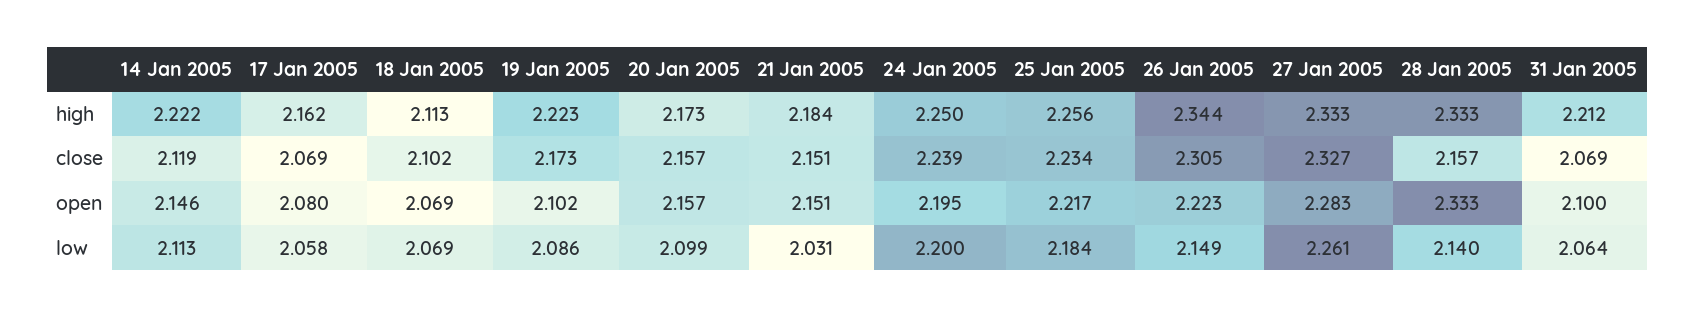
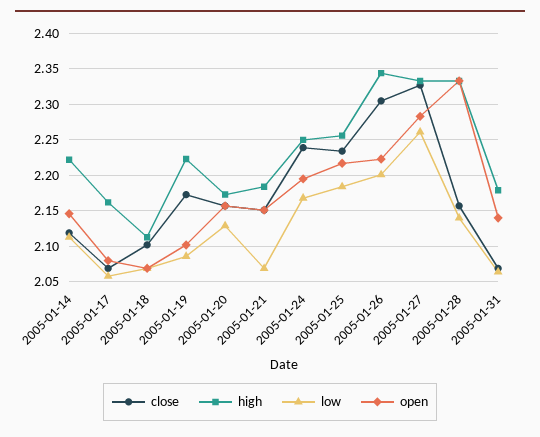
  {
    "high": {
      "14 Jan 2005": 2.222,
      "17 Jan 2005": 2.162,
      "18 Jan 2005": 2.113,
      "19 Jan 2005": 2.223,
      "20 Jan 2005": 2.173,
      "21 Jan 2005": 2.184,
      "24 Jan 2005": 2.25,
      "25 Jan 2005": 2.256,
      "26 Jan 2005": 2.344,
      "27 Jan 2005": 2.333,
      "28 Jan 2005": 2.333,
-     "31 Jan 2005": 2.212
+     "31 Jan 2005": 2.18
    },
    "close": {
      "14 Jan 2005": 2.119,
      "17 Jan 2005": 2.069,
      "18 Jan 2005": 2.102,
      "19 Jan 2005": 2.173,
      "20 Jan 2005": 2.157,
      "21 Jan 2005": 2.151,
      "24 Jan 2005": 2.239,
      "25 Jan 2005": 2.234,
      "26 Jan 2005": 2.305,
      "27 Jan 2005": 2.327,
      "28 Jan 2005": 2.157,
      "31 Jan 2005": 2.069
    },
    "open": {
      "14 Jan 2005": 2.146,
      "17 Jan 2005": 2.08,
      "18 Jan 2005": 2.069,
      "19 Jan 2005": 2.102,
      "20 Jan 2005": 2.157,
      "21 Jan 2005": 2.151,
      "24 Jan 2005": 2.195,
      "25 Jan 2005": 2.217,
      "26 Jan 2005": 2.223,
      "27 Jan 2005": 2.283,
      "28 Jan 2005": 2.333,
-     "31 Jan 2005": 2.1
+     "31 Jan 2005": 2.14
    },
    "low": {
      "14 Jan 2005": 2.113,
      "17 Jan 2005": 2.058,
      "18 Jan 2005": 2.069,
      "19 Jan 2005": 2.086,
-     "20 Jan 2005": 2.099,
+     "20 Jan 2005": 2.13,
-     "21 Jan 2005": 2.031,
+     "21 Jan 2005": 2.07,
-     "24 Jan 2005": 2.2,
+     "24 Jan 2005": 2.17,
      "25 Jan 2005": 2.184,
-     "26 Jan 2005": 2.149,
+     "26 Jan 2005": 2.2,
      "27 Jan 2005": 2.261,
      "28 Jan 2005": 2.14,
      "31 Jan 2005": 2.064
    }
  }

